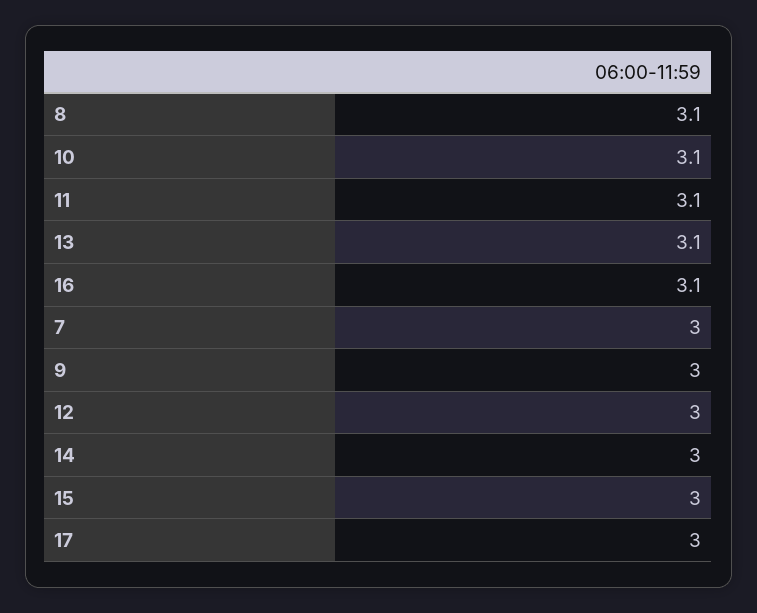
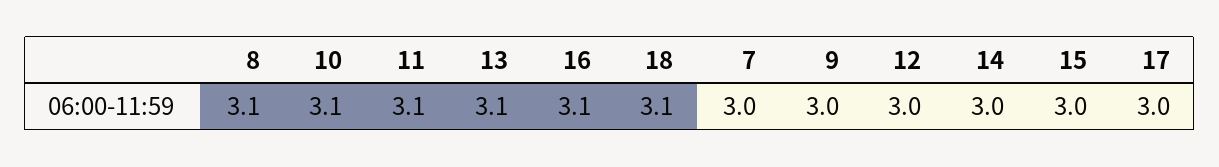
  {
    "8": 3.1,
    "10": 3.1,
    "11": 3.1,
    "13": 3.1,
    "16": 3.1,
    "7": 3,
    "9": 3,
    "12": 3,
    "14": 3,
    "15": 3,
-   "17": 3
+   "17": 3,
+   "18": 3.1
  }

